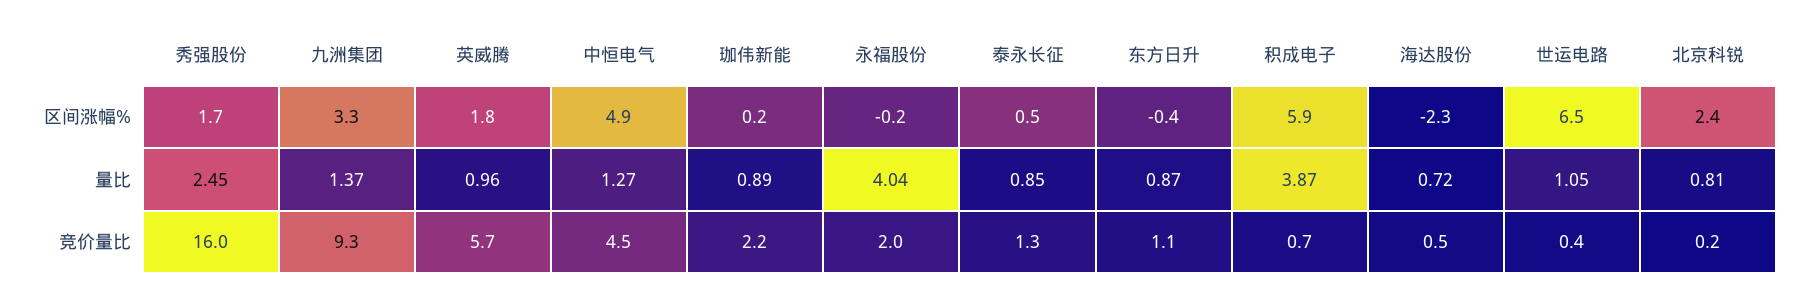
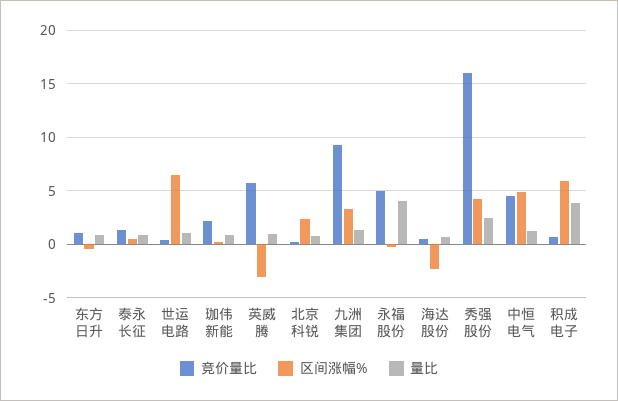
  {
    "区间涨幅%": {
-     "秀强股份": 1.7,
+     "秀强股份": 4,
      "九洲集团": 3.3,
-     "英威腾": 1.8,
+     "英威腾": -3,
      "中恒电气": 4.9,
      "珈伟新能": 0.2,
      "永福股份": -0.2,
      "泰永长征": 0.5,
      "东方日升": -0.4,
      "积成电子": 5.9,
      "海达股份": -2.3,
      "世运电路": 6.5,
      "北京科锐": 2.4
    },
    "量比": {
      "秀强股份": 2.45,
      "九洲集团": 1.37,
      "英威腾": 0.96,
      "中恒电气": 1.27,
      "珈伟新能": 0.89,
      "永福股份": 4.04,
      "泰永长征": 0.85,
      "东方日升": 0.87,
      "积成电子": 3.87,
      "海达股份": 0.72,
      "世运电路": 1.05,
      "北京科锐": 0.81
    },
    "竞价量比": {
      "秀强股份": 16,
      "九洲集团": 9.3,
      "英威腾": 5.7,
      "中恒电气": 4.5,
      "珈伟新能": 2.2,
-     "永福股份": 2,
+     "永福股份": 5,
      "泰永长征": 1.3,
      "东方日升": 1.1,
      "积成电子": 0.7,
      "海达股份": 0.5,
      "世运电路": 0.4,
      "北京科锐": 0.2
    }
  }

